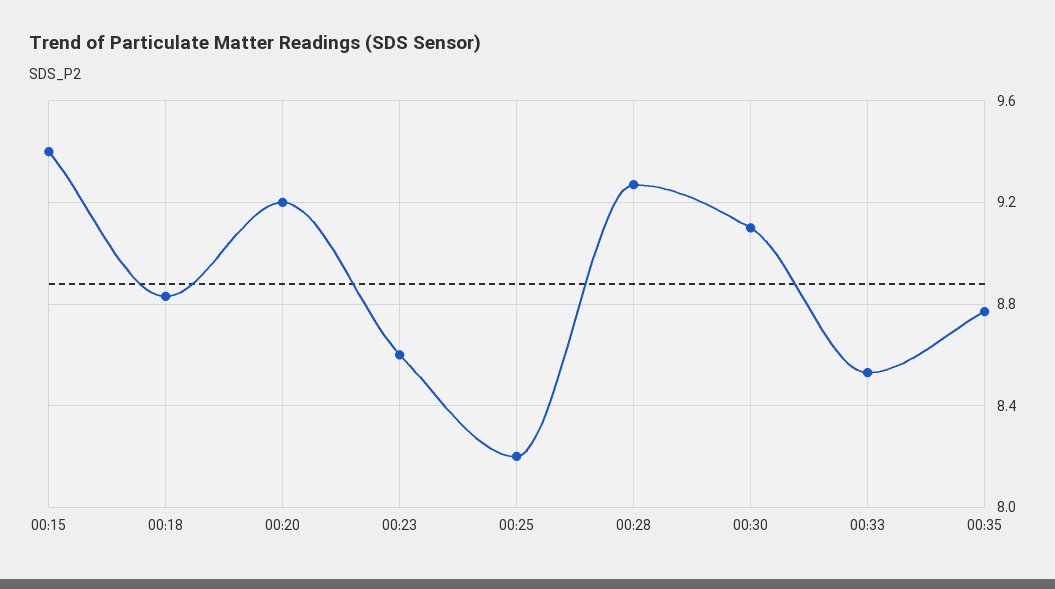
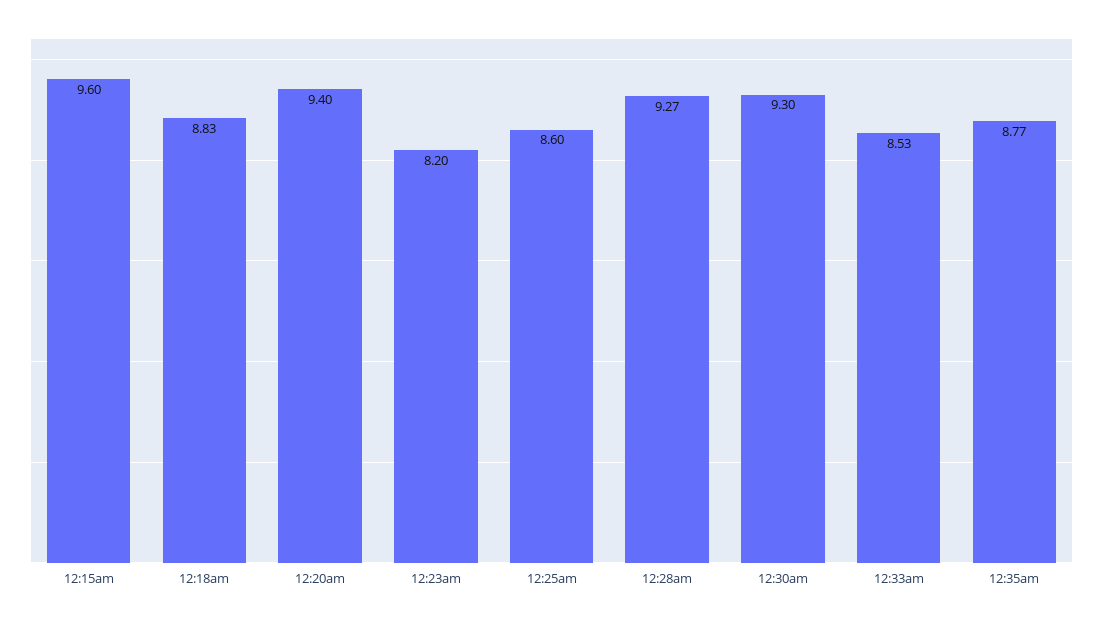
  {
-   "00:15": 9.4,
+   "00:15": 9.6,
    "00:18": 8.83,
-   "00:20": 9.2,
+   "00:20": 9.4,
-   "00:23": 8.6,
+   "00:23": 8.2,
-   "00:25": 8.2,
+   "00:25": 8.6,
    "00:28": 9.27,
-   "00:30": 9.1,
+   "00:30": 9.3,
    "00:33": 8.53,
    "00:35": 8.77
  }

